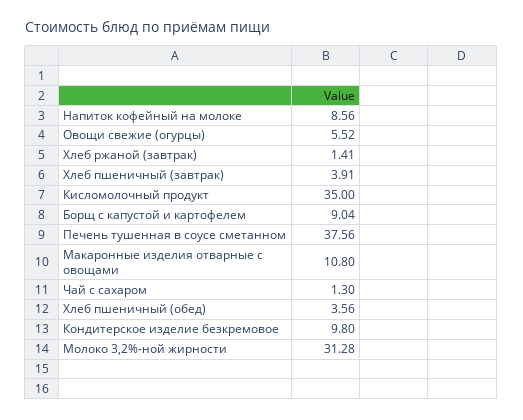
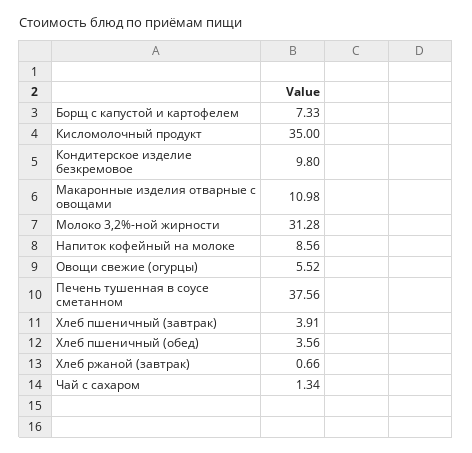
  {
    "Напиток кофейный на молоке": 8.56,
    "Овощи свежие (огурцы)": 5.52,
-   "Хлеб ржаной (завтрак)": 1.41,
+   "Хлеб ржаной (завтрак)": 0.66,
    "Хлеб пшеничный (завтрак)": 3.91,
    "Кисломолочный продукт": 35,
-   "Борщ с капустой и картофелем": 9.04,
+   "Борщ с капустой и картофелем": 7.33,
    "Печень тушенная в соусе сметанном": 37.56,
-   "Макаронные изделия отварные с овощами": 10.8,
+   "Макаронные изделия отварные с овощами": 10.98,
-   "Чай с сахаром": 1.3,
+   "Чай с сахаром": 1.34,
    "Хлеб пшеничный (обед)": 3.56,
    "Кондитерское изделие безкремовое": 9.8,
    "Молоко 3,2%-ной жирности": 31.28
  }

